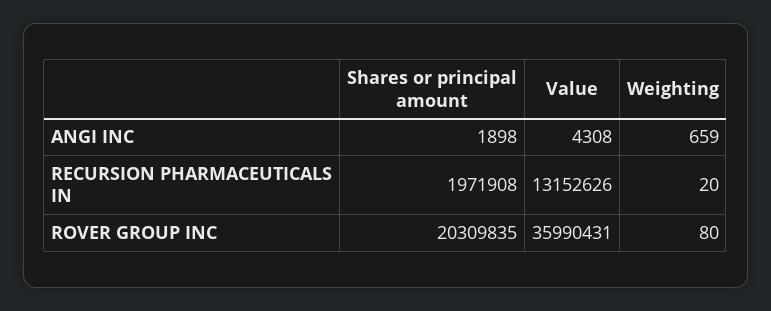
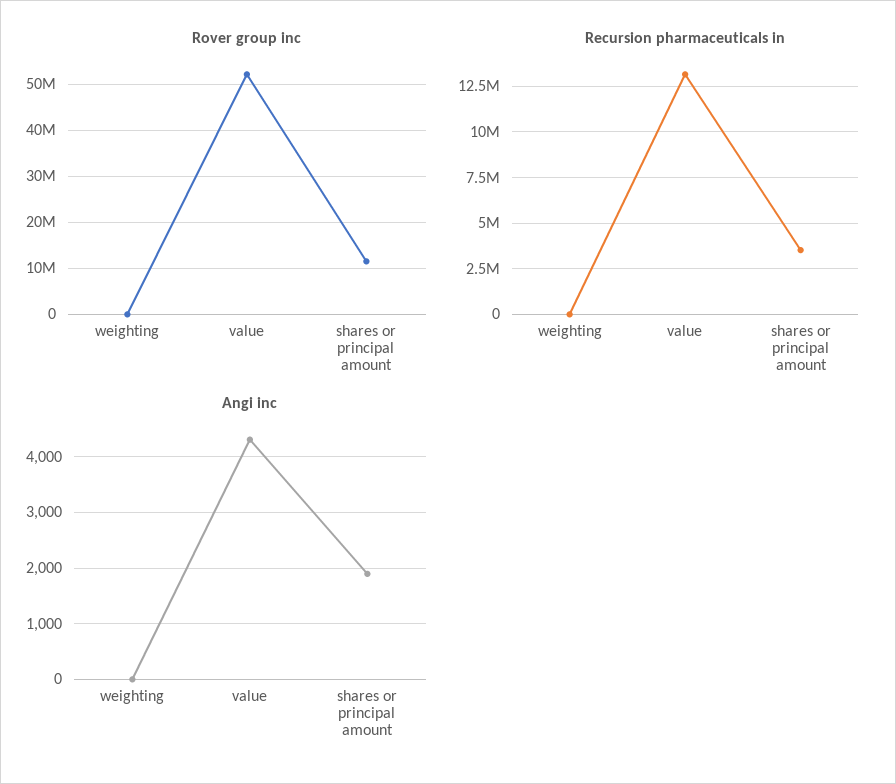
  {
    "ANGI INC": {
      "Shares or principal amount": 1898,
      "Value": 4308,
-     "Weighting": 659
+     "Weighting": 0
    },
    "RECURSION PHARMACEUTICALS IN": {
-     "Shares or principal amount": 1971908,
+     "Shares or principal amount": 3500000,
      "Value": 13152626,
      "Weighting": 20
    },
    "ROVER GROUP INC": {
-     "Shares or principal amount": 20309835,
+     "Shares or principal amount": 12000000,
-     "Value": 35990431,
+     "Value": 52000000,
      "Weighting": 80
    }
  }

